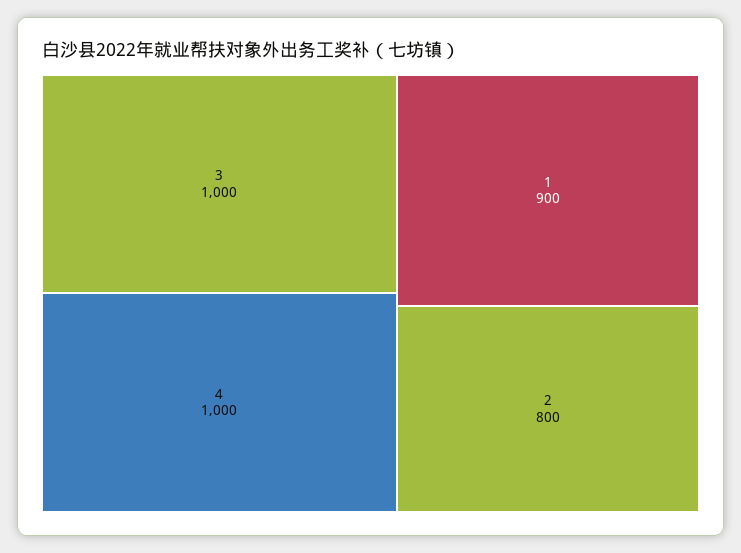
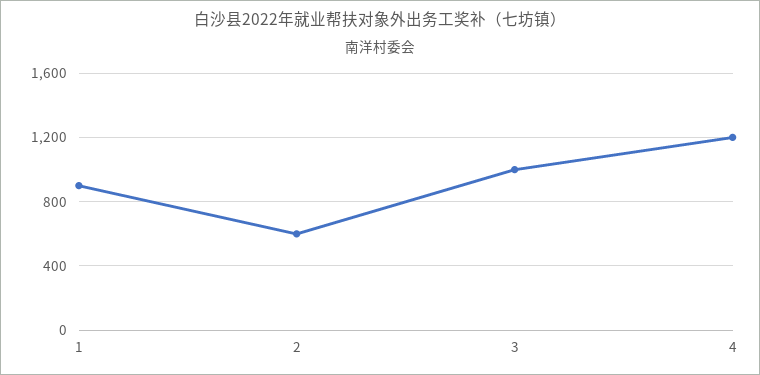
  {
    "3": 1000,
-   "4": 1000,
+   "4": 1200,
    "1": 900,
-   "2": 800
+   "2": 600
  }

